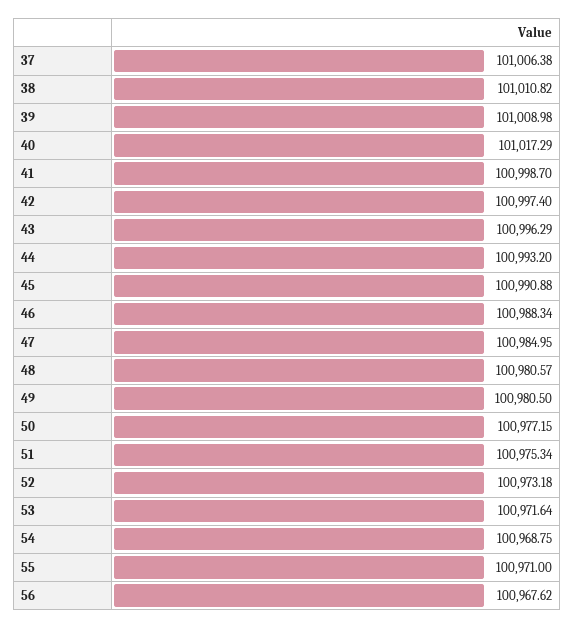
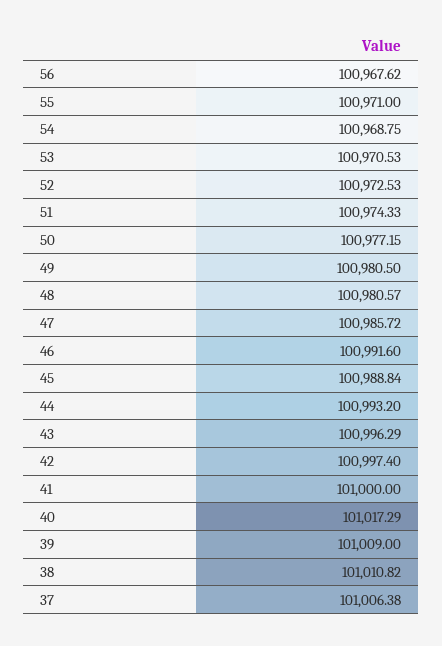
  {
    "37": 101006.38,
    "38": 101010.82,
-   "39": 101008.98,
+   "39": 101009,
    "40": 101017.29,
-   "41": 100998.7,
+   "41": 101000,
    "42": 100997.4,
    "43": 100996.29,
    "44": 100993.2,
-   "45": 100990.88,
+   "45": 100988.84,
-   "46": 100988.34,
+   "46": 100991.6,
-   "47": 100984.95,
+   "47": 100985.72,
    "48": 100980.57,
    "49": 100980.5,
    "50": 100977.15,
-   "51": 100975.34,
+   "51": 100974.33,
-   "52": 100973.18,
+   "52": 100972.53,
-   "53": 100971.64,
+   "53": 100970.53,
    "54": 100968.75,
    "55": 100971,
    "56": 100967.62
  }

